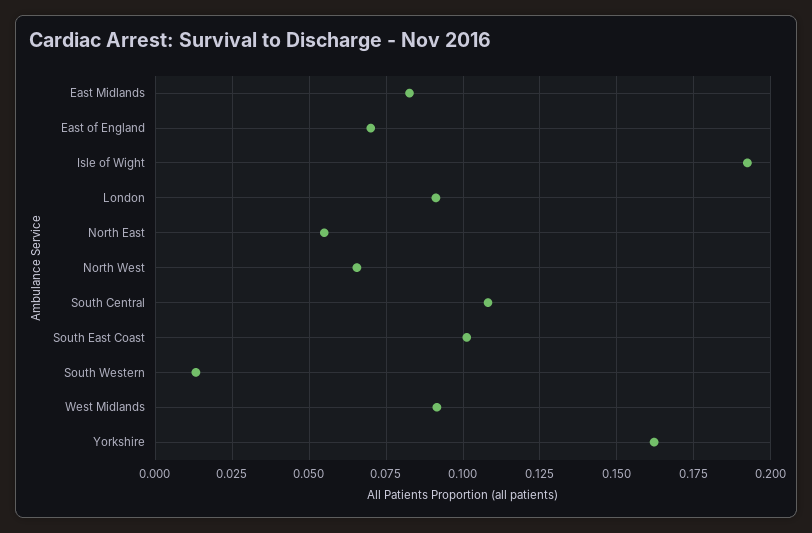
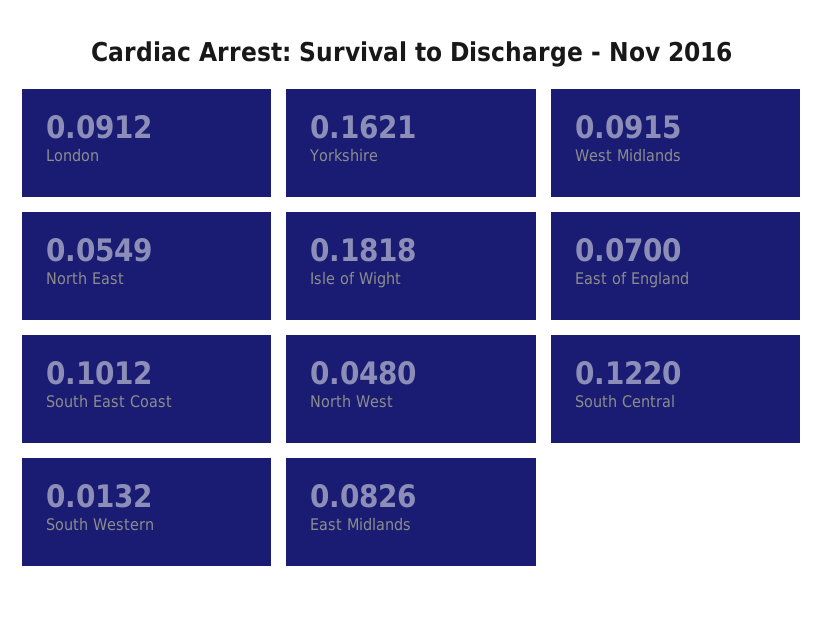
  {
    "East Midlands": 0.0826,
    "East of England": 0.07,
-   "Isle of Wight": 0.1925,
+   "Isle of Wight": 0.1818,
    "London": 0.0912,
    "North East": 0.0549,
-   "North West": 0.065,
+   "North West": 0.048,
-   "South Central": 0.1075,
+   "South Central": 0.122,
    "South East Coast": 0.1012,
    "South Western": 0.0132,
    "West Midlands": 0.0915,
    "Yorkshire": 0.1621
  }

